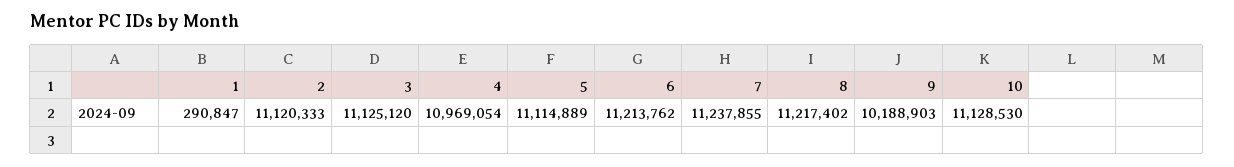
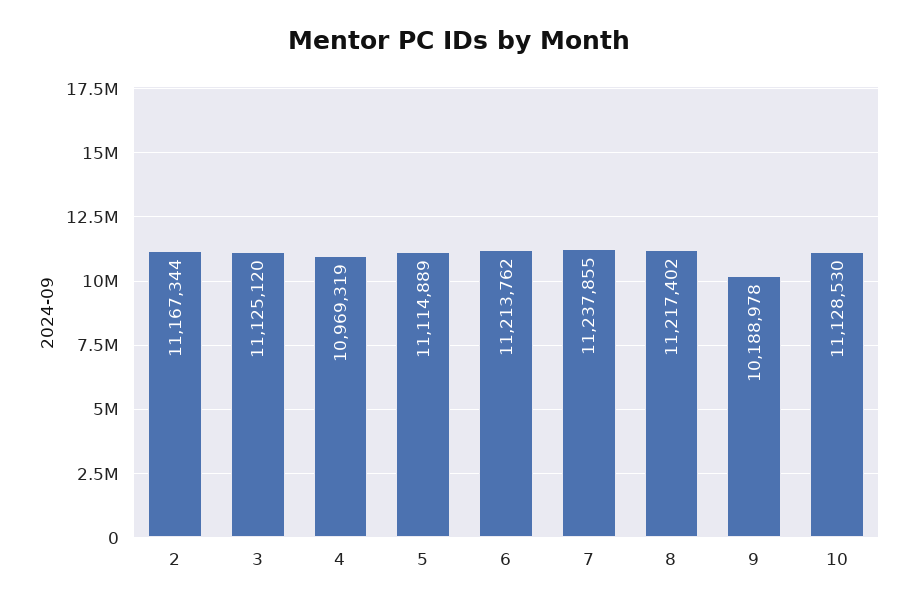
  {
-   "1": 290847,
-   "2": 11120333,
+   "2": 11167344,
    "3": 11125120,
-   "4": 10969054,
+   "4": 10969319,
    "5": 11114889,
    "6": 11213762,
    "7": 11237855,
    "8": 11217402,
-   "9": 10188903,
+   "9": 10188978,
    "10": 11128530
  }

